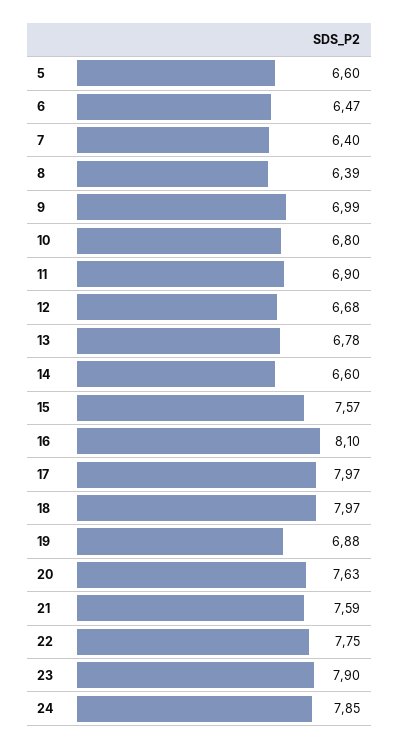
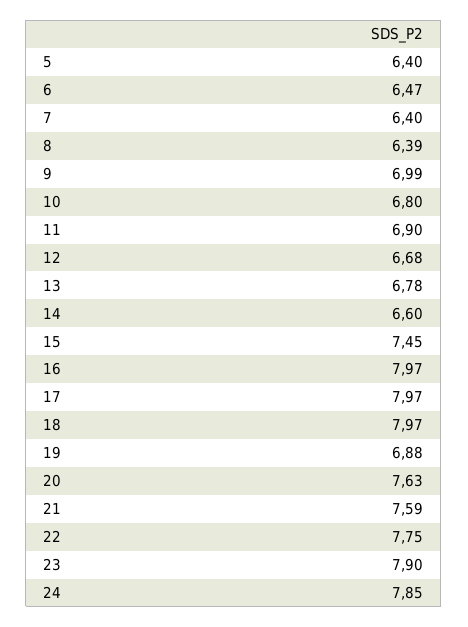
  {
-   "5": 6.6,
+   "5": 6.4,
    "6": 6.47,
    "7": 6.4,
    "8": 6.39,
    "9": 6.99,
    "10": 6.8,
    "11": 6.9,
    "12": 6.68,
    "13": 6.78,
    "14": 6.6,
-   "15": 7.57,
+   "15": 7.45,
-   "16": 8.1,
+   "16": 7.97,
    "17": 7.97,
    "18": 7.97,
    "19": 6.88,
    "20": 7.63,
    "21": 7.59,
    "22": 7.75,
    "23": 7.9,
    "24": 7.85
  }

